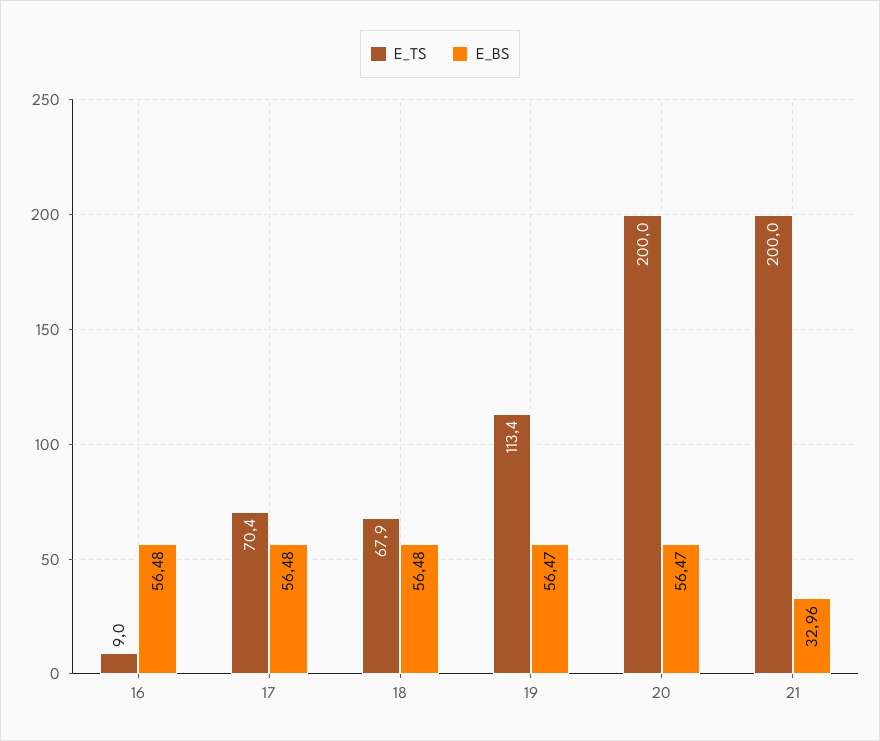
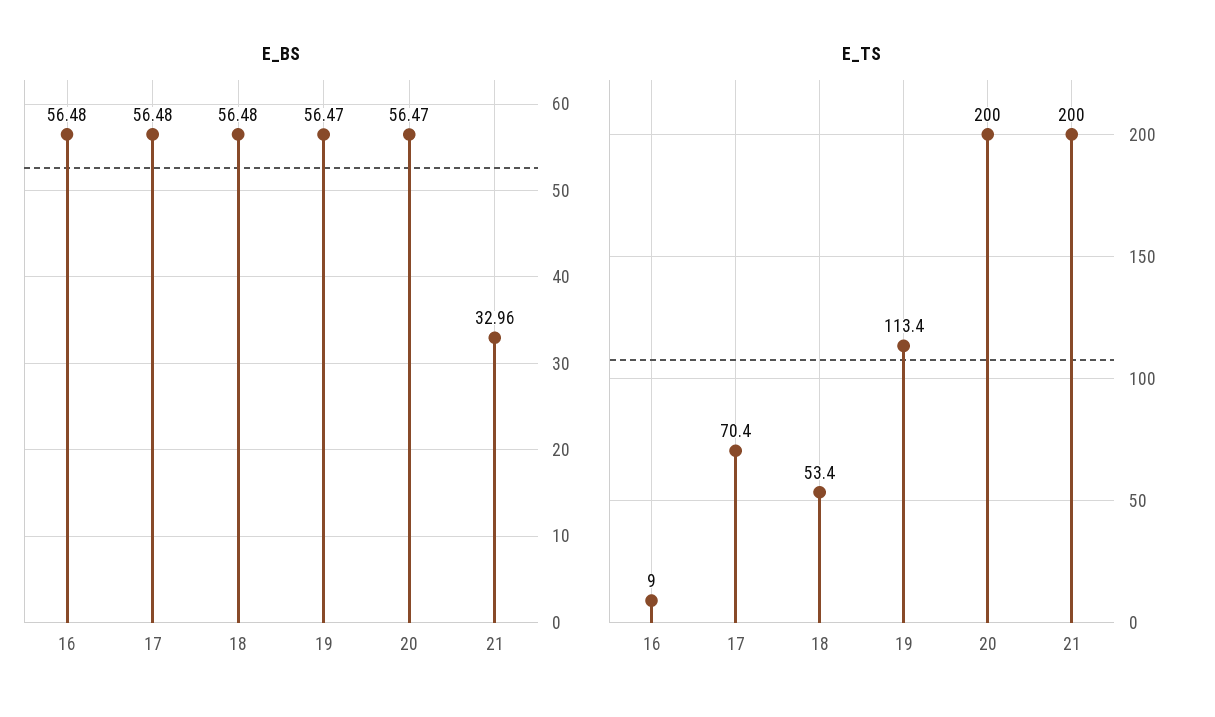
  {
    "E_TS": {
      "16": 9,
      "17": 70.4,
-     "18": 67.9,
+     "18": 53.4,
      "19": 113.4,
      "20": 200,
      "21": 200
    },
    "E_BS": {
      "16": 56.48,
      "17": 56.48,
      "18": 56.48,
      "19": 56.47,
      "20": 56.47,
      "21": 32.96
    }
  }

